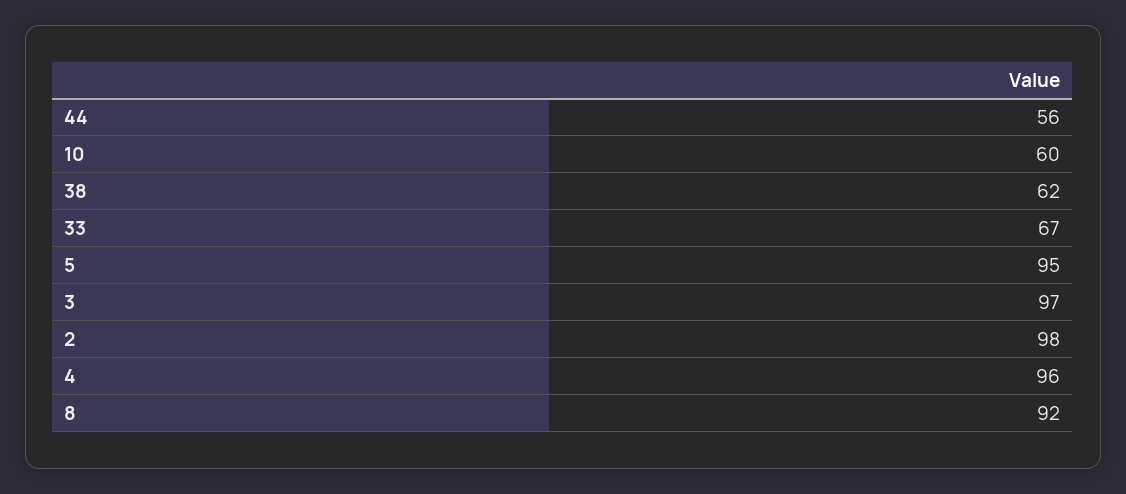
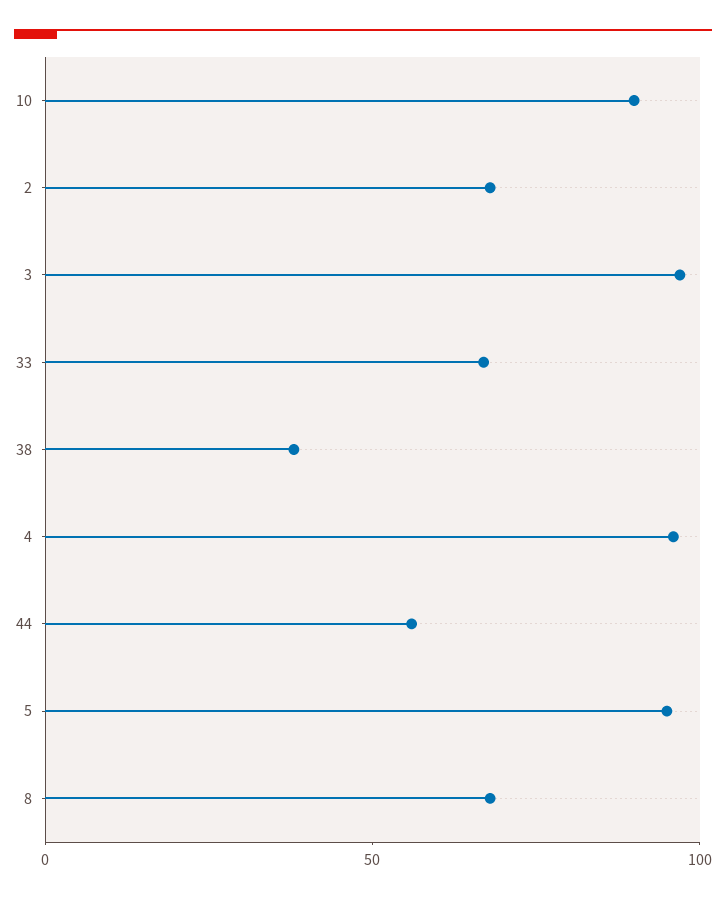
  {
    "44": 56,
-   "10": 60,
+   "10": 90,
-   "38": 62,
+   "38": 40,
    "33": 67,
    "5": 95,
    "3": 97,
-   "2": 98,
+   "2": 70,
    "4": 96,
-   "8": 92
+   "8": 70
  }

